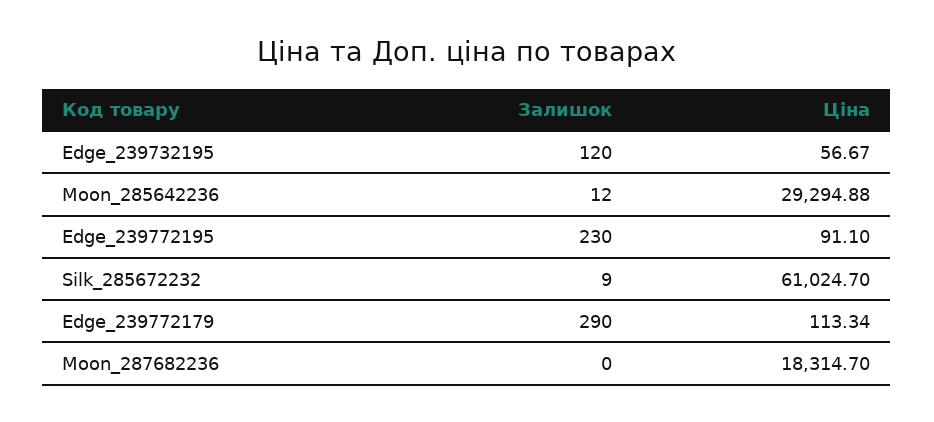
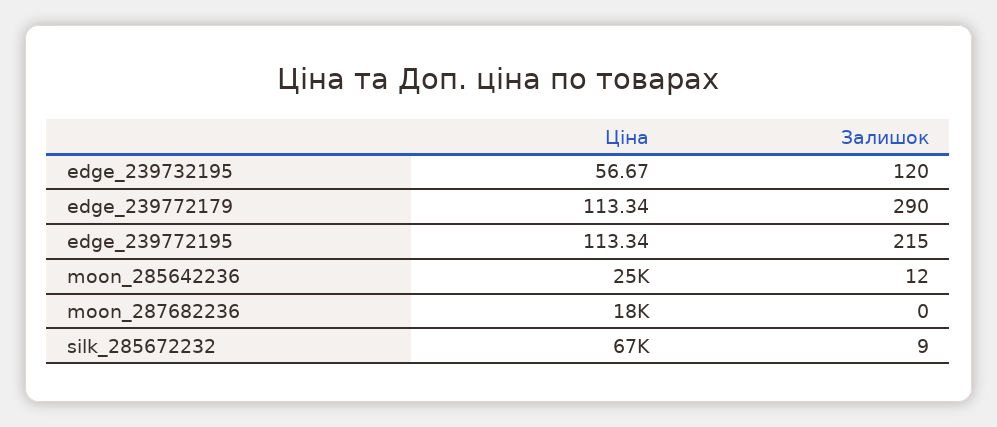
  {
    "Залишок": {
      "Edge_239732195": 120,
      "Moon_285642236": 12,
-     "Edge_239772195": 230,
+     "Edge_239772195": 215,
      "Silk_285672232": 9,
      "Edge_239772179": 290,
      "Moon_287682236": 0
    },
    "Ціна": {
      "Edge_239732195": 56.67,
-     "Moon_285642236": 29294.88,
+     "Moon_285642236": 25000,
-     "Edge_239772195": 91.1,
+     "Edge_239772195": 113.34,
-     "Silk_285672232": 61024.7,
+     "Silk_285672232": 67000,
      "Edge_239772179": 113.34,
      "Moon_287682236": 18314.7
    }
  }

